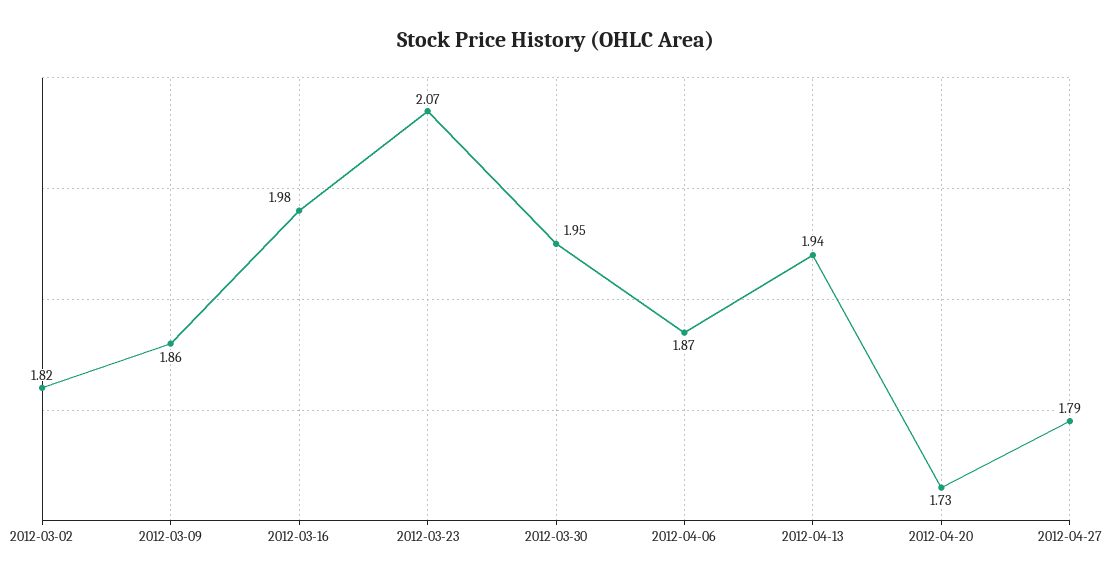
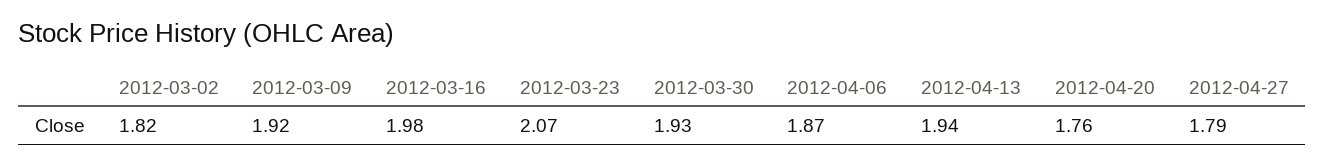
  {
    "2012-03-02": 1.82,
-   "2012-03-09": 1.86,
+   "2012-03-09": 1.92,
    "2012-03-16": 1.98,
    "2012-03-23": 2.07,
-   "2012-03-30": 1.95,
+   "2012-03-30": 1.93,
    "2012-04-06": 1.87,
    "2012-04-13": 1.94,
-   "2012-04-20": 1.73,
+   "2012-04-20": 1.76,
    "2012-04-27": 1.79
  }

